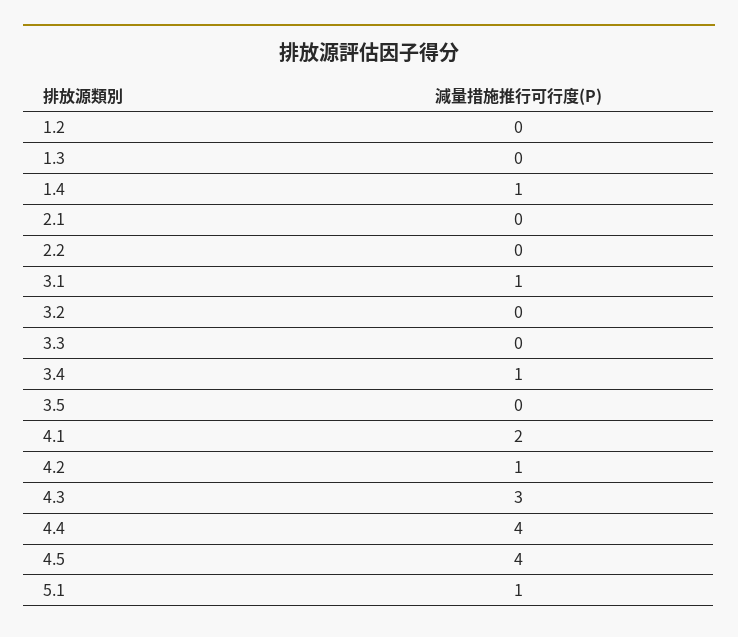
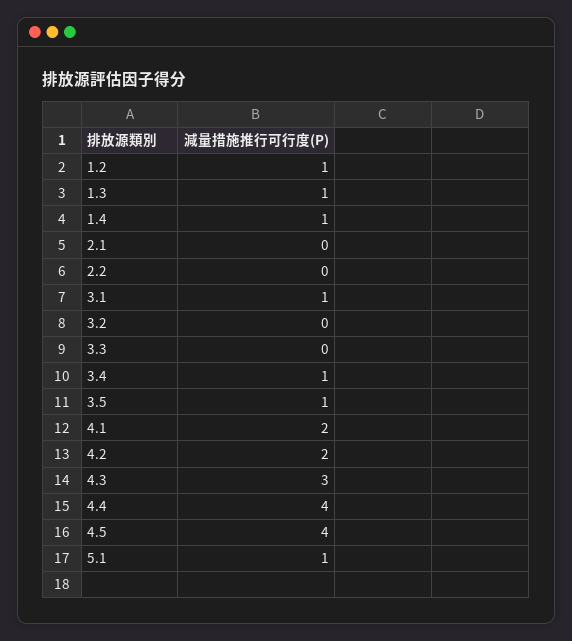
  {
-   "1.2": 0,
+   "1.2": 1,
-   "1.3": 0,
+   "1.3": 1,
    "1.4": 1,
    "2.1": 0,
    "2.2": 0,
    "3.1": 1,
    "3.2": 0,
    "3.3": 0,
    "3.4": 1,
-   "3.5": 0,
+   "3.5": 1,
    "4.1": 2,
-   "4.2": 1,
+   "4.2": 2,
    "4.3": 3,
    "4.4": 4,
    "4.5": 4,
    "5.1": 1
  }

